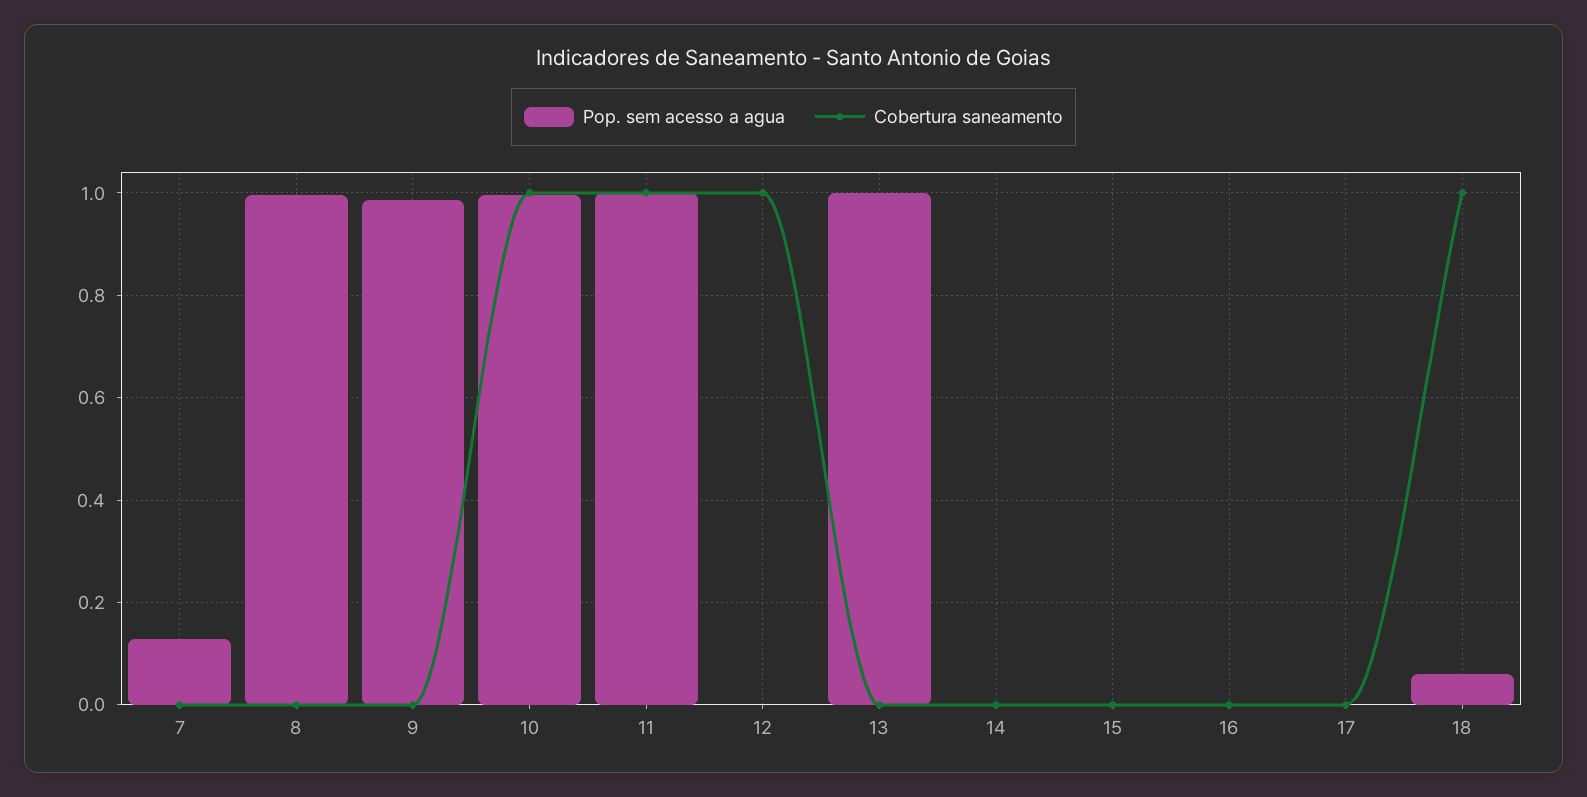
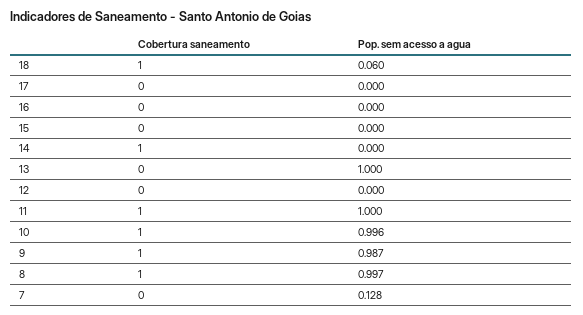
  {
    "Pop. sem acesso a agua": {
      "7": 0.128,
      "8": 0.997,
      "9": 0.987,
      "10": 0.996,
      "11": 1,
      "12": 0,
      "13": 1,
      "14": 0,
      "15": 0,
      "16": 0,
      "17": 0,
      "18": 0.06
    },
    "Cobertura saneamento": {
      "7": 0,
-     "8": 0,
+     "8": 1,
-     "9": 0,
+     "9": 1,
      "10": 1,
      "11": 1,
-     "12": 1,
+     "12": 0,
      "13": 0,
-     "14": 0,
+     "14": 1,
      "15": 0,
      "16": 0,
      "17": 0,
      "18": 1
    }
  }

